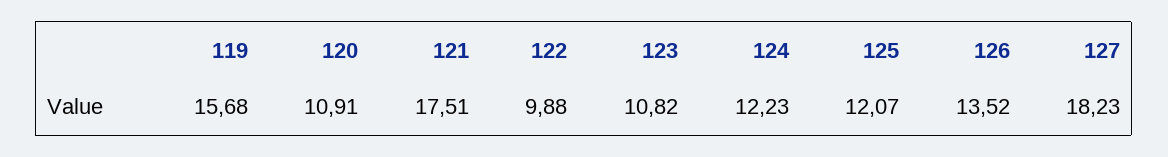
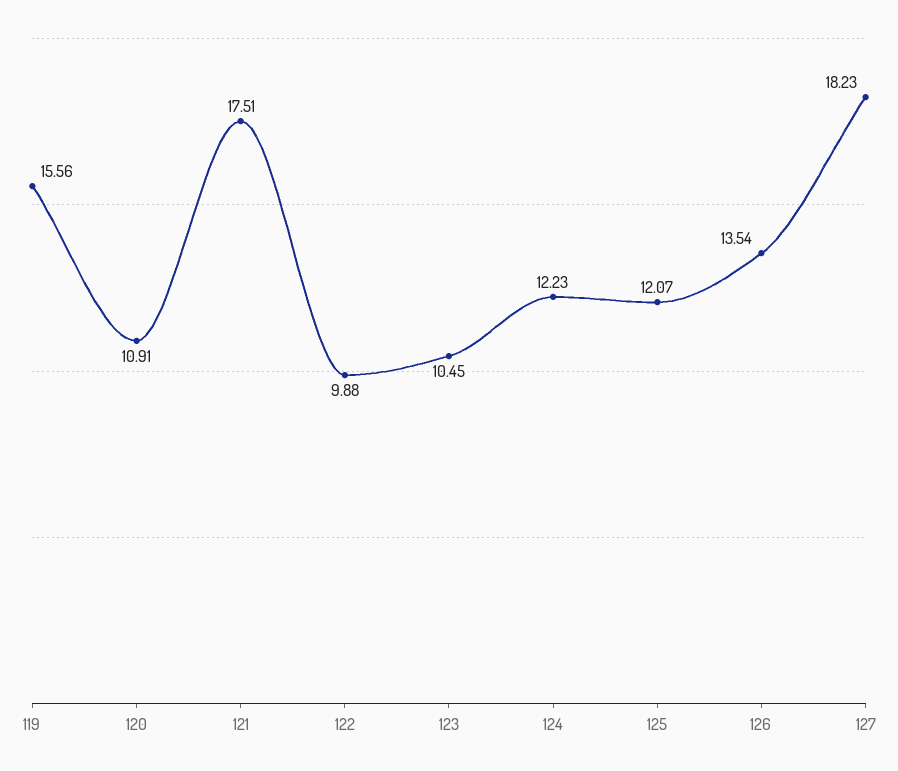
  {
-   "119": 15.68,
+   "119": 15.56,
    "120": 10.91,
    "121": 17.51,
    "122": 9.88,
-   "123": 10.82,
+   "123": 10.45,
    "124": 12.23,
    "125": 12.07,
-   "126": 13.52,
+   "126": 13.54,
    "127": 18.23
  }

